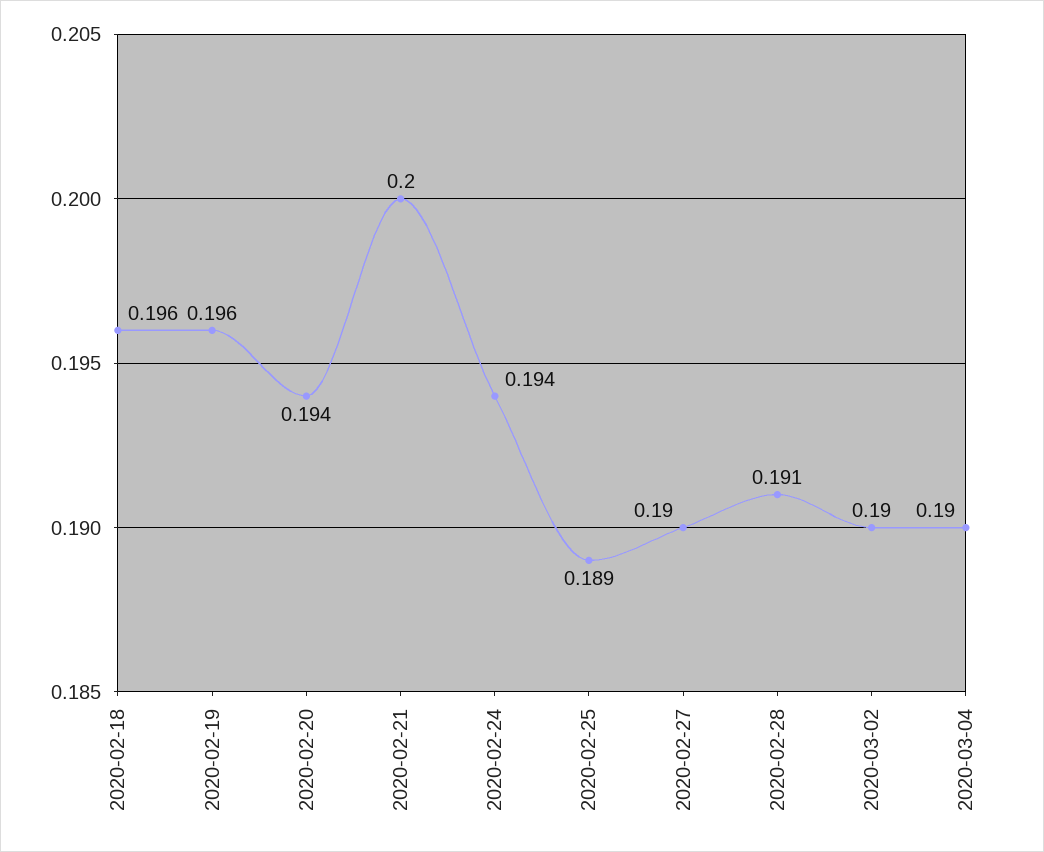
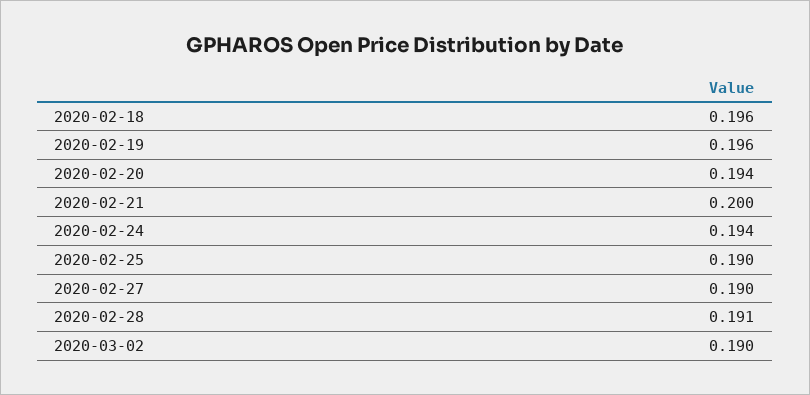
  {
    "2020-02-18": 0.196,
    "2020-02-19": 0.196,
    "2020-02-20": 0.194,
    "2020-02-21": 0.2,
    "2020-02-24": 0.194,
-   "2020-02-25": 0.189,
+   "2020-02-25": 0.19,
    "2020-02-27": 0.19,
    "2020-02-28": 0.191,
-   "2020-03-02": 0.19,
+   "2020-03-02": 0.19
-   "2020-03-04": 0.19
  }

